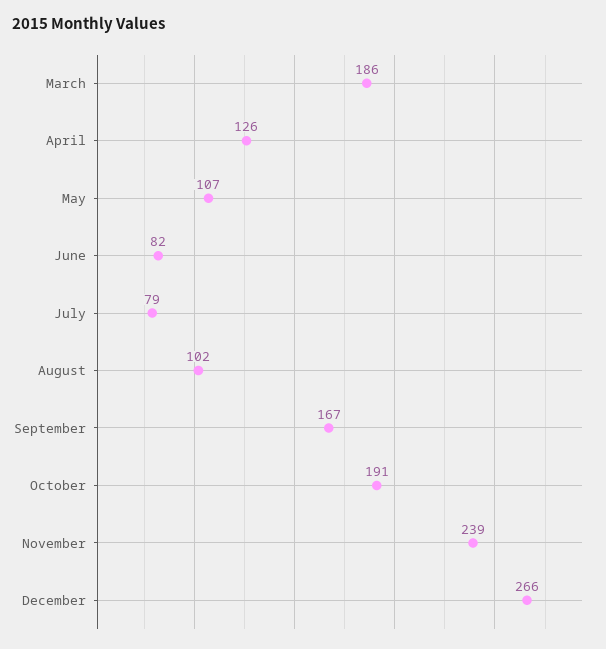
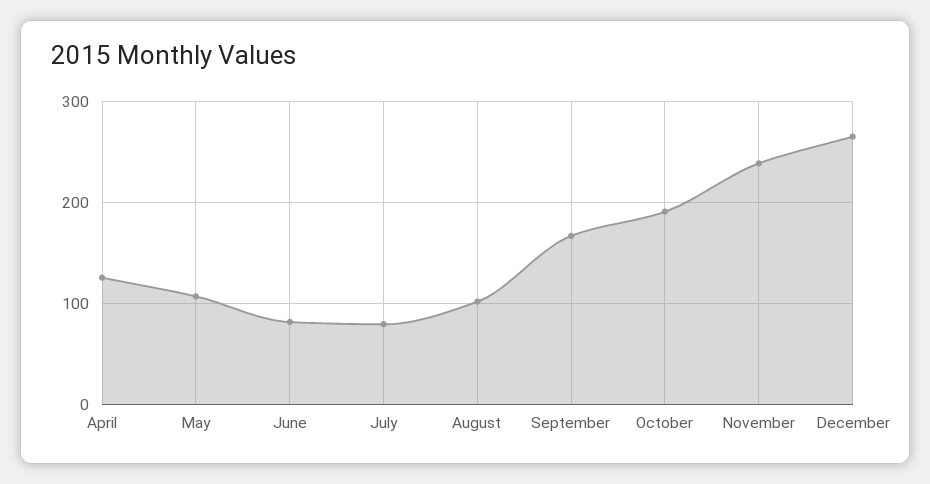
  {
-   "March": 186,
    "April": 126,
    "May": 107,
    "June": 82,
    "July": 79,
    "August": 102,
    "September": 167,
    "October": 191,
    "November": 239,
    "December": 266
  }

